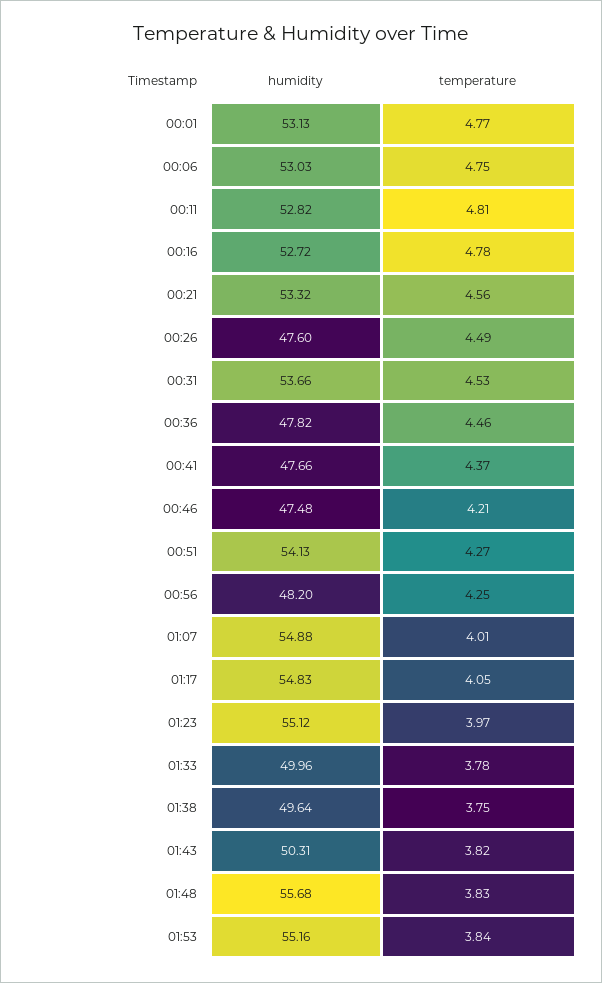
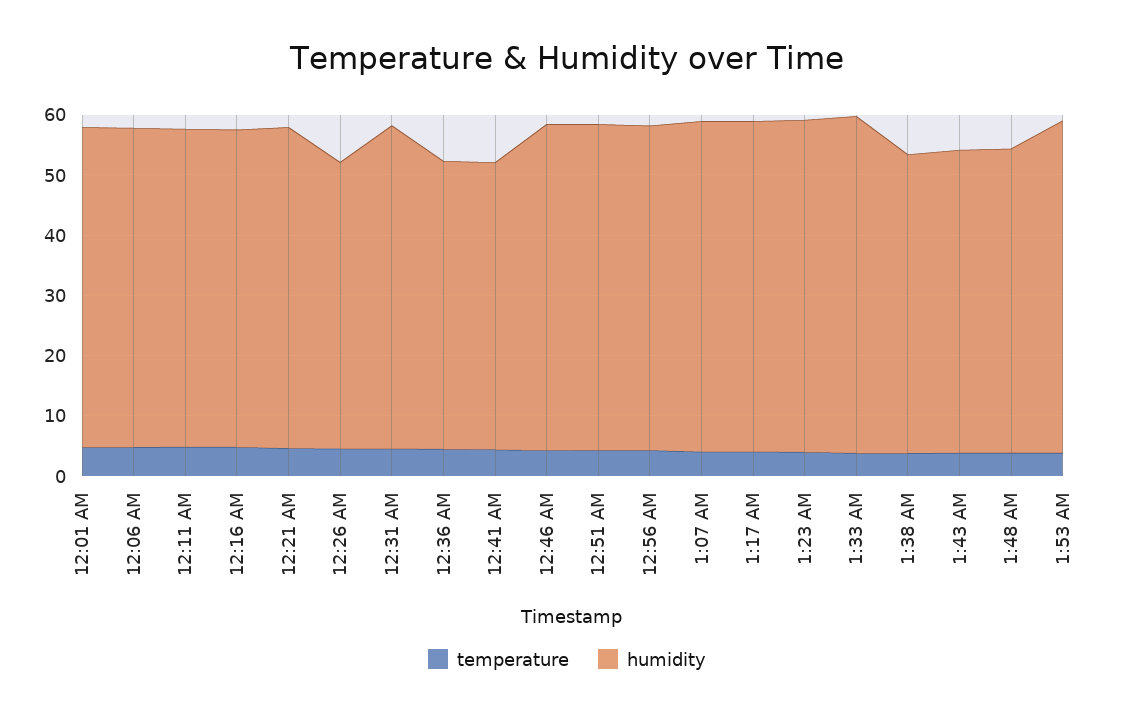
  {
    "humidity": {
      "00:01": 53.13,
      "00:06": 53.03,
      "00:11": 52.82,
      "00:16": 52.72,
      "00:21": 53.32,
      "00:26": 47.6,
      "00:31": 53.66,
      "00:36": 47.82,
      "00:41": 47.66,
-     "00:46": 47.48,
+     "00:46": 54,
      "00:51": 54.13,
-     "00:56": 48.2,
+     "00:56": 54,
      "01:07": 54.88,
      "01:17": 54.83,
      "01:23": 55.12,
-     "01:33": 49.96,
+     "01:33": 56,
      "01:38": 49.64,
      "01:43": 50.31,
-     "01:48": 55.68,
+     "01:48": 50,
      "01:53": 55.16
    },
    "temperature": {
      "00:01": 4.77,
      "00:06": 4.75,
      "00:11": 4.81,
      "00:16": 4.78,
      "00:21": 4.56,
      "00:26": 4.49,
      "00:31": 4.53,
      "00:36": 4.46,
      "00:41": 4.37,
      "00:46": 4.21,
      "00:51": 4.27,
      "00:56": 4.25,
      "01:07": 4.01,
      "01:17": 4.05,
      "01:23": 3.97,
      "01:33": 3.78,
      "01:38": 3.75,
      "01:43": 3.82,
      "01:48": 3.83,
      "01:53": 3.84
    }
  }

